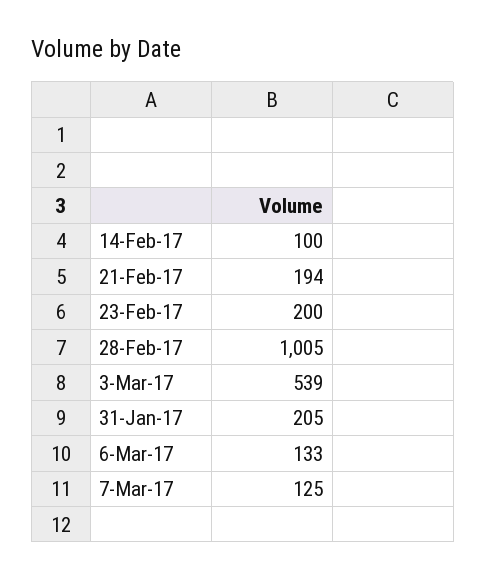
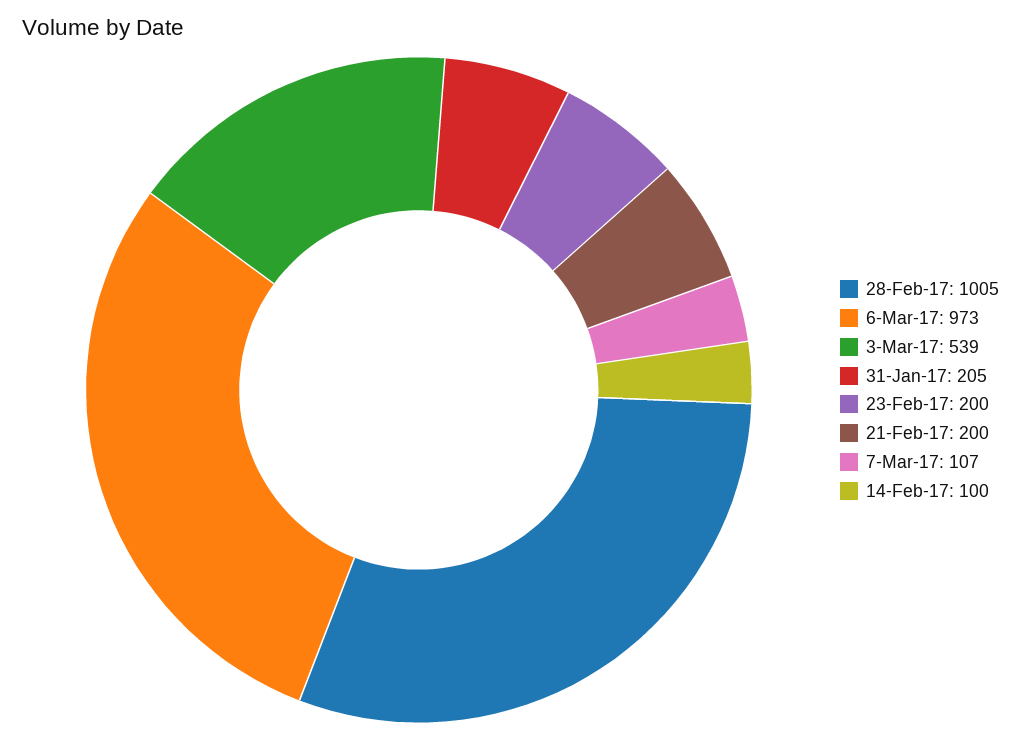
  {
    "14-Feb-17": 100,
-   "21-Feb-17": 194,
+   "21-Feb-17": 200,
    "23-Feb-17": 200,
    "28-Feb-17": 1005,
    "3-Mar-17": 539,
    "31-Jan-17": 205,
-   "6-Mar-17": 133,
+   "6-Mar-17": 973,
-   "7-Mar-17": 125
+   "7-Mar-17": 107
  }

